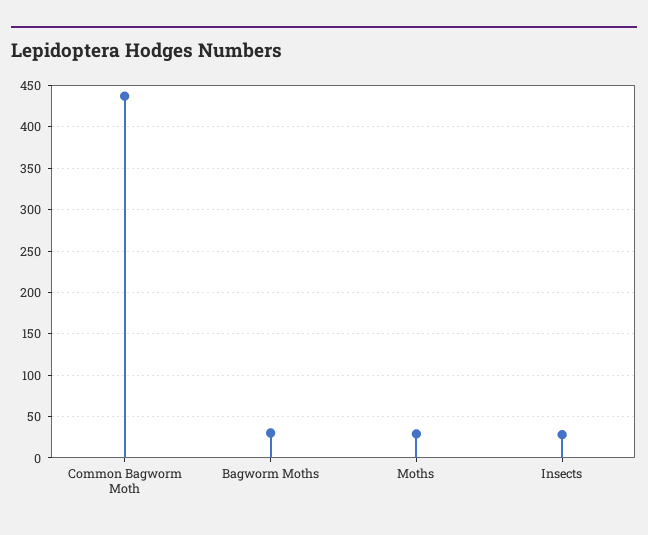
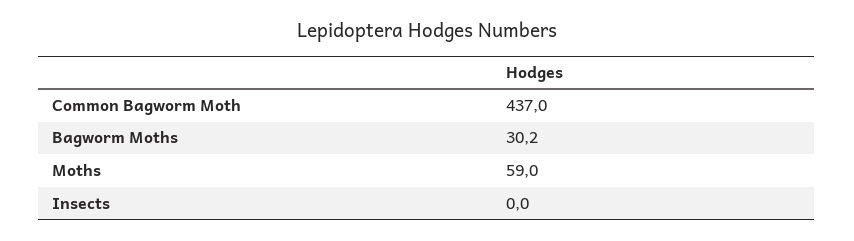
  {
    "Common Bagworm Moth": 437,
    "Bagworm Moths": 30.2,
-   "Moths": 30,
+   "Moths": 59,
-   "Insects": 30
+   "Insects": 0
  }

